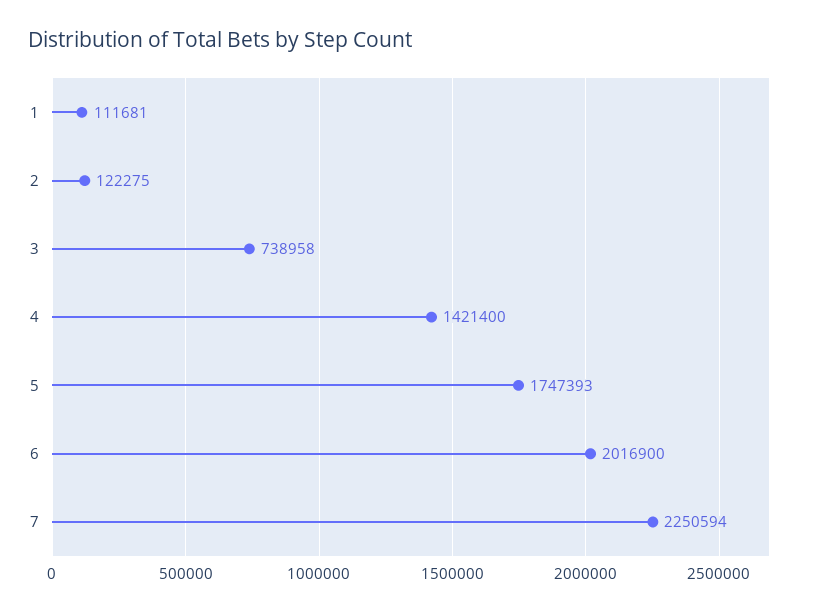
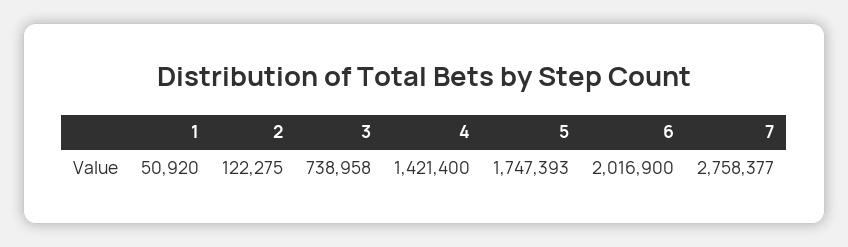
  {
-   "1": 111681,
+   "1": 50920,
    "2": 122275,
    "3": 738958,
    "4": 1421400,
    "5": 1747393,
    "6": 2016900,
-   "7": 2250594
+   "7": 2758377
  }

